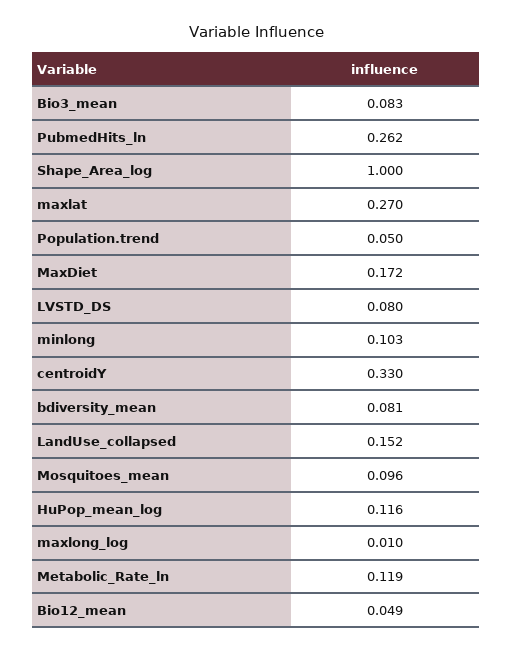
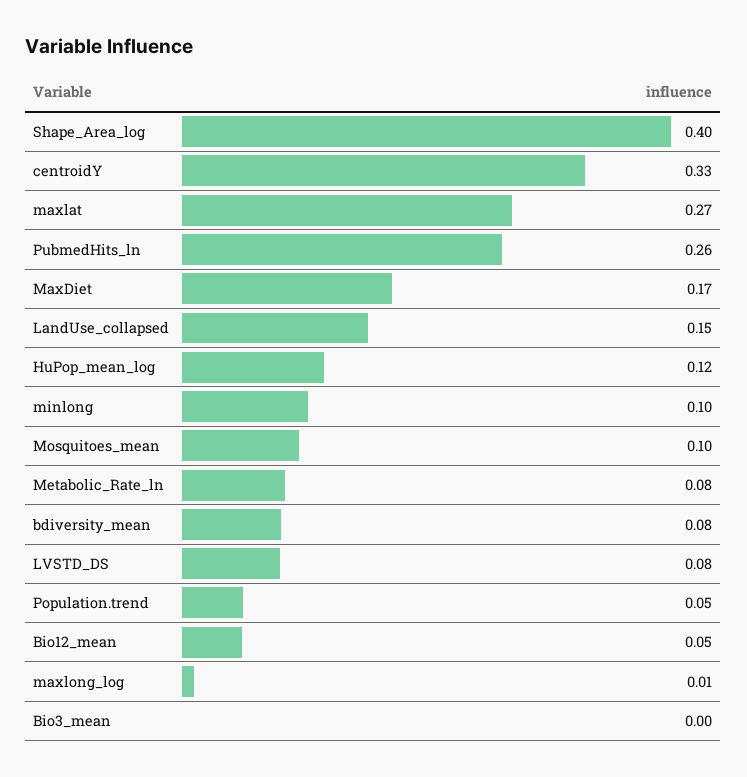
  {
-   "Bio3_mean": 0.083,
+   "Bio3_mean": 0,
    "PubmedHits_ln": 0.262,
-   "Shape_Area_log": 1,
+   "Shape_Area_log": 0.4,
    "maxlat": 0.27,
    "Population.trend": 0.05,
    "MaxDiet": 0.172,
    "LVSTD_DS": 0.08,
    "minlong": 0.103,
    "centroidY": 0.33,
    "bdiversity_mean": 0.081,
    "LandUse_collapsed": 0.152,
    "Mosquitoes_mean": 0.096,
    "HuPop_mean_log": 0.116,
    "maxlong_log": 0.01,
-   "Metabolic_Rate_ln": 0.119,
+   "Metabolic_Rate_ln": 0.08,
    "Bio12_mean": 0.049
  }

